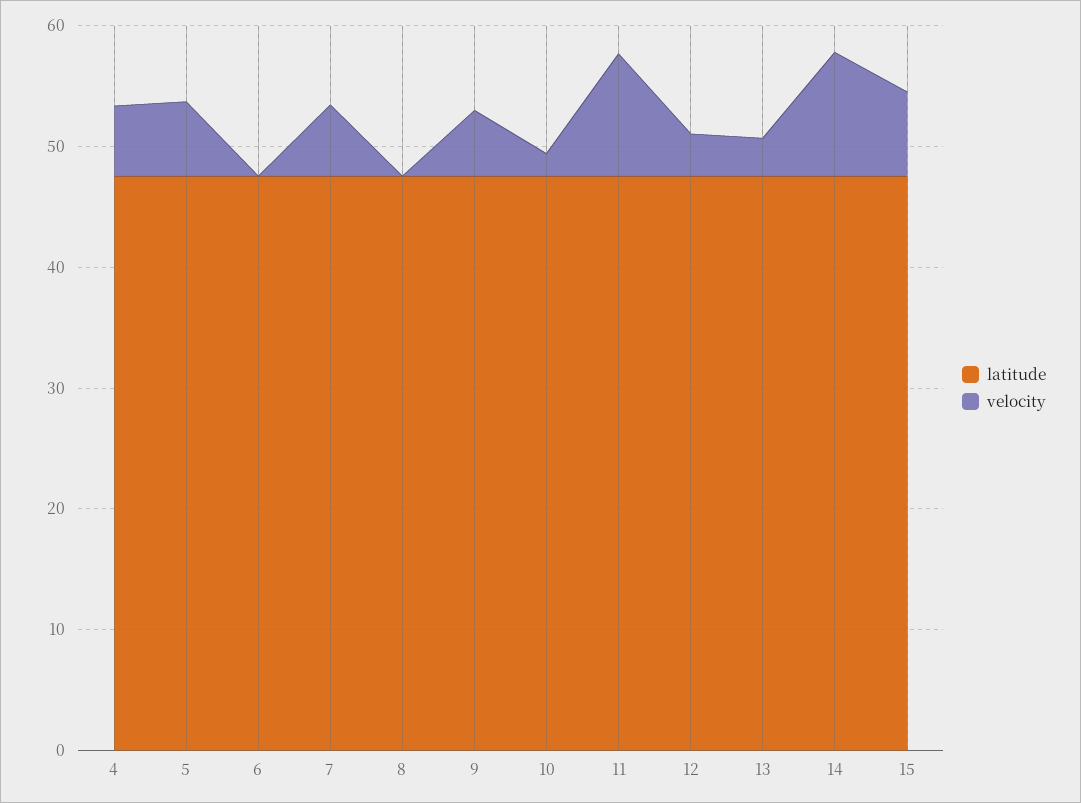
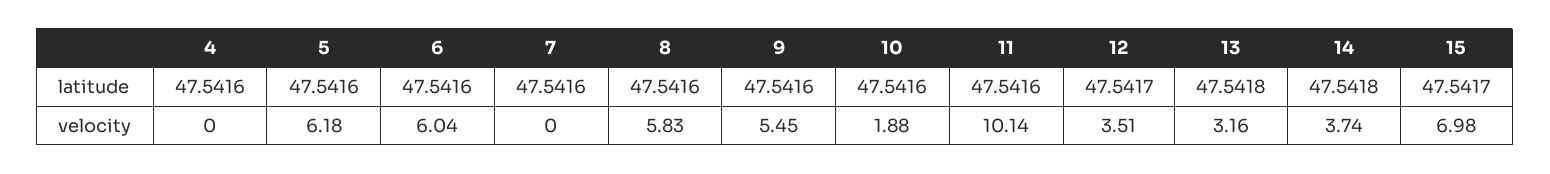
  {
    "latitude": {
      "4": 47.5416,
      "5": 47.5416,
      "6": 47.5416,
      "7": 47.5416,
      "8": 47.5416,
      "9": 47.5416,
      "10": 47.5416,
      "11": 47.5416,
      "12": 47.5417,
      "13": 47.5418,
      "14": 47.5418,
      "15": 47.5417
    },
    "velocity": {
-     "4": 6,
+     "4": 0,
      "5": 6.18,
-     "6": 0,
+     "6": 6.04,
-     "7": 6,
+     "7": 0,
-     "8": 0,
+     "8": 5.83,
      "9": 5.45,
      "10": 1.88,
      "11": 10.14,
      "12": 3.51,
      "13": 3.16,
-     "14": 10,
+     "14": 3.74,
      "15": 6.98
    }
  }

